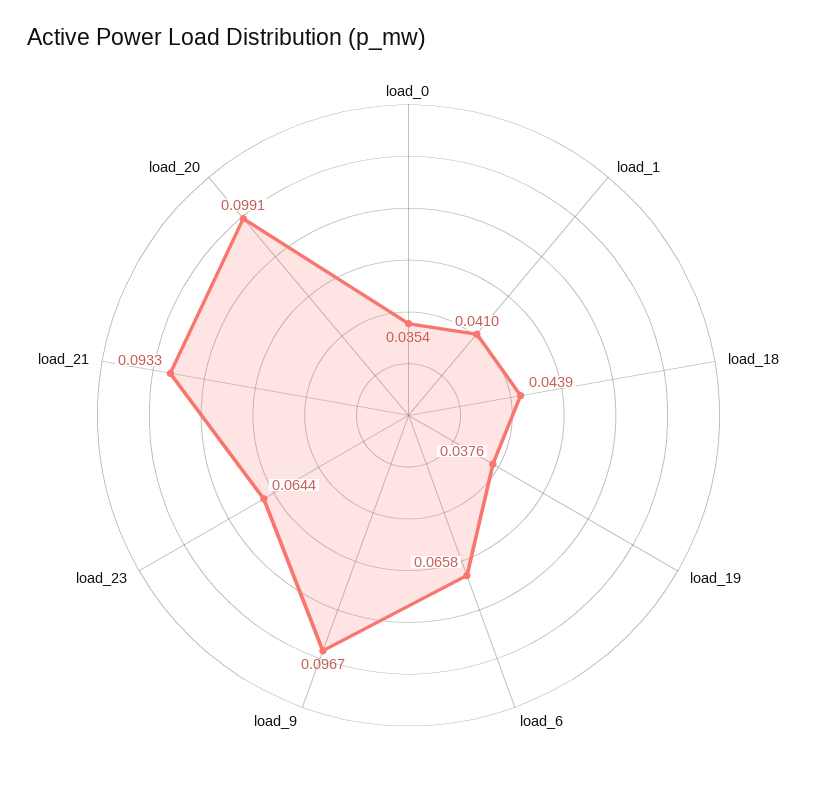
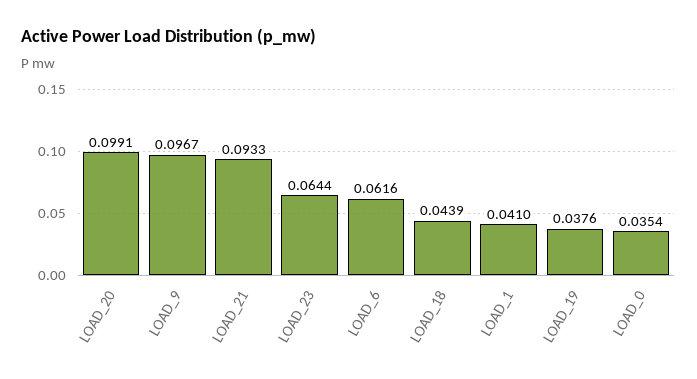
  {
    "load_0": 0.0354,
    "load_1": 0.041,
    "load_18": 0.0439,
    "load_19": 0.0376,
-   "load_6": 0.0658,
+   "load_6": 0.0616,
    "load_9": 0.0967,
    "load_23": 0.0644,
    "load_21": 0.0933,
    "load_20": 0.0991
  }

